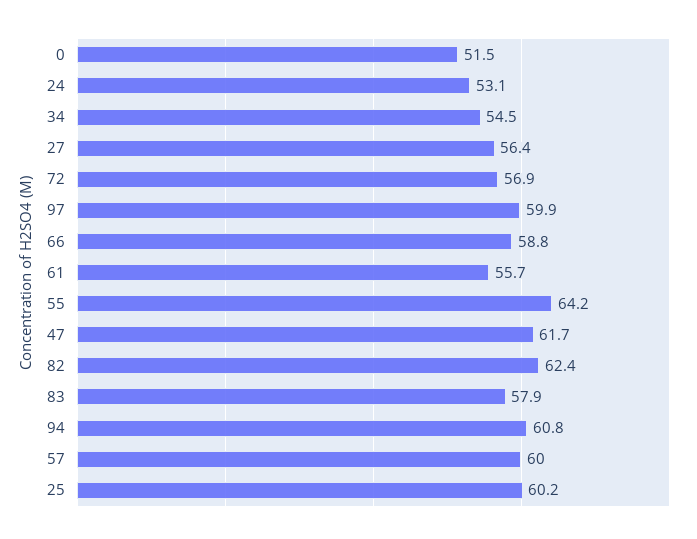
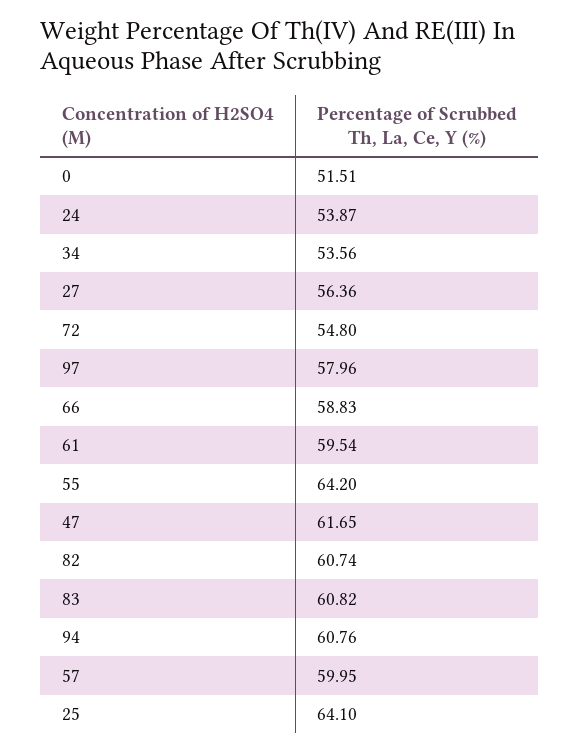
  {
    "0": 51.51,
-   "24": 53.1,
+   "24": 53.87,
-   "34": 54.5,
+   "34": 53.56,
    "27": 56.36,
-   "72": 56.9,
+   "72": 54.8,
-   "97": 59.9,
+   "97": 57.96,
    "66": 58.83,
-   "61": 55.7,
+   "61": 59.54,
    "55": 64.2,
    "47": 61.65,
-   "82": 62.4,
+   "82": 60.74,
-   "83": 57.9,
+   "83": 60.82,
    "94": 60.76,
    "57": 59.95,
-   "25": 60.2
+   "25": 64.1
  }

